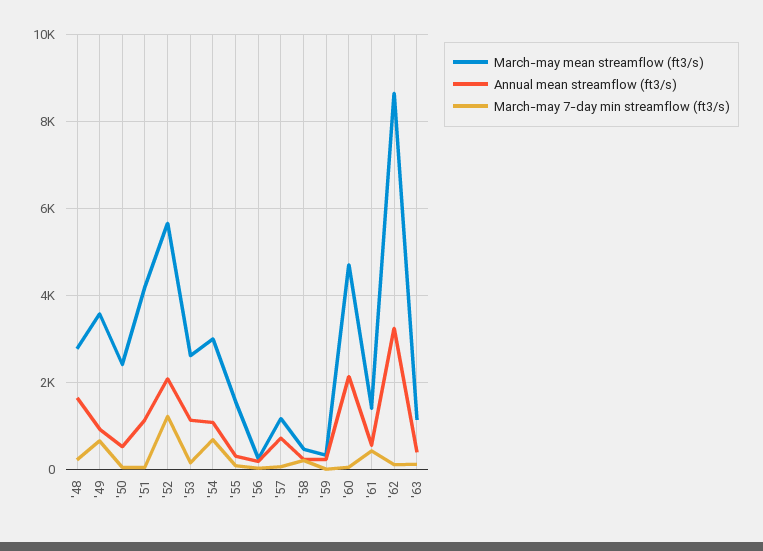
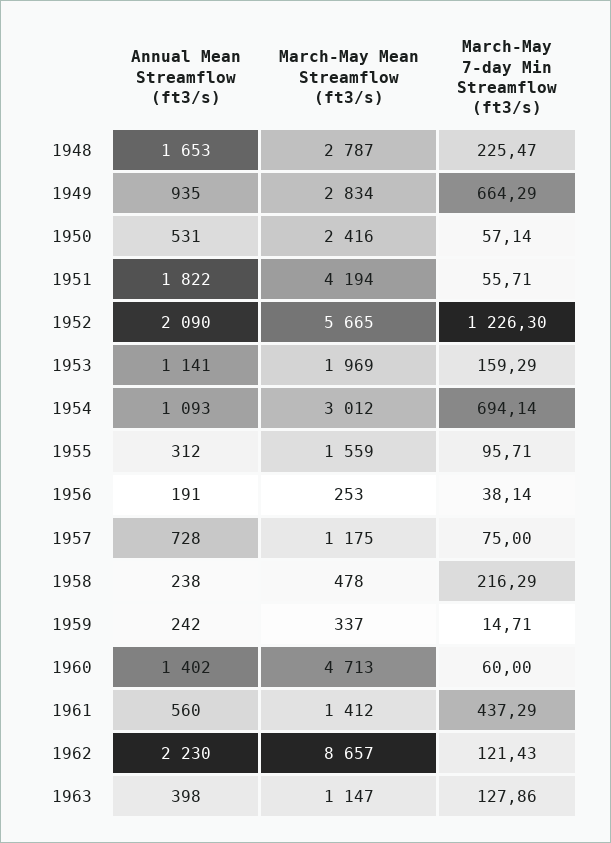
  {
    "March-may mean streamflow (ft3/s)": {
      "'48": 2787,
-     "'49": 3600,
+     "'49": 2834,
      "'50": 2416,
      "'51": 4194,
      "'52": 5665,
-     "'53": 2600,
+     "'53": 1969,
      "'54": 3012,
      "'55": 1559,
      "'56": 253,
      "'57": 1175,
      "'58": 478,
      "'59": 337,
      "'60": 4713,
      "'61": 1412,
      "'62": 8657,
      "'63": 1147
    },
    "Annual mean streamflow (ft3/s)": {
      "'48": 1653,
      "'49": 935,
      "'50": 531,
-     "'51": 1200,
+     "'51": 1822,
      "'52": 2090,
      "'53": 1141,
      "'54": 1093,
      "'55": 312,
      "'56": 191,
      "'57": 728,
      "'58": 238,
      "'59": 242,
-     "'60": 2200,
+     "'60": 1402,
      "'61": 560,
-     "'62": 3200,
+     "'62": 2230,
      "'63": 398
    },
    "March-may 7-day min streamflow (ft3/s)": {
      "'48": 225.47,
      "'49": 664.29,
      "'50": 57.14,
      "'51": 55.71,
      "'52": 1226.3,
      "'53": 159.29,
      "'54": 694.14,
      "'55": 95.71,
      "'56": 38.14,
      "'57": 75,
      "'58": 216.29,
      "'59": 14.71,
      "'60": 60,
      "'61": 437.29,
      "'62": 121.43,
      "'63": 127.86
    }
  }

